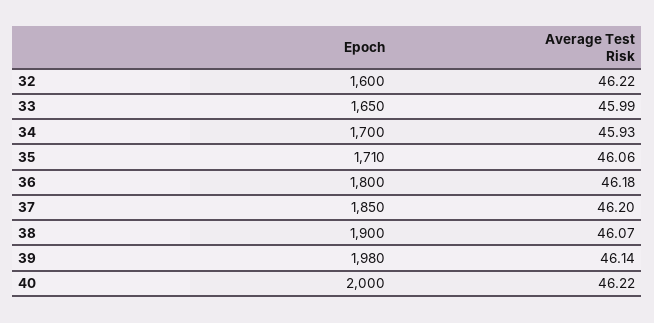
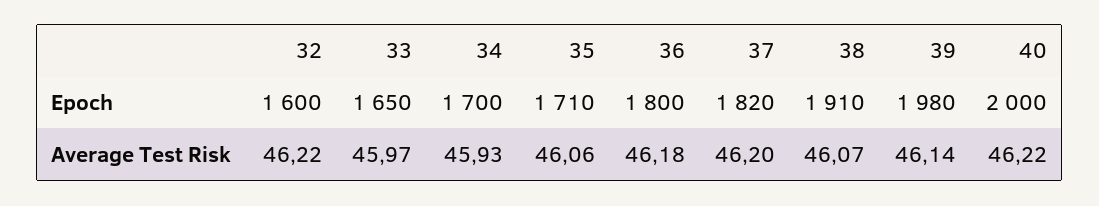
  {
    "Epoch": {
      "32": 1600,
      "33": 1650,
      "34": 1700,
      "35": 1710,
      "36": 1800,
-     "37": 1850,
+     "37": 1820,
-     "38": 1900,
+     "38": 1910,
      "39": 1980,
      "40": 2000
    },
    "Average Test Risk": {
      "32": 46.22,
-     "33": 45.99,
+     "33": 45.97,
      "34": 45.93,
      "35": 46.06,
      "36": 46.18,
      "37": 46.2,
      "38": 46.07,
      "39": 46.14,
      "40": 46.22
    }
  }

